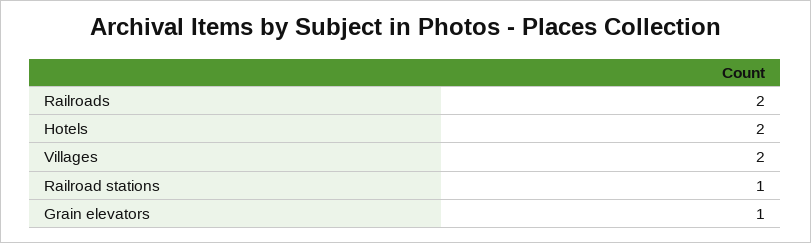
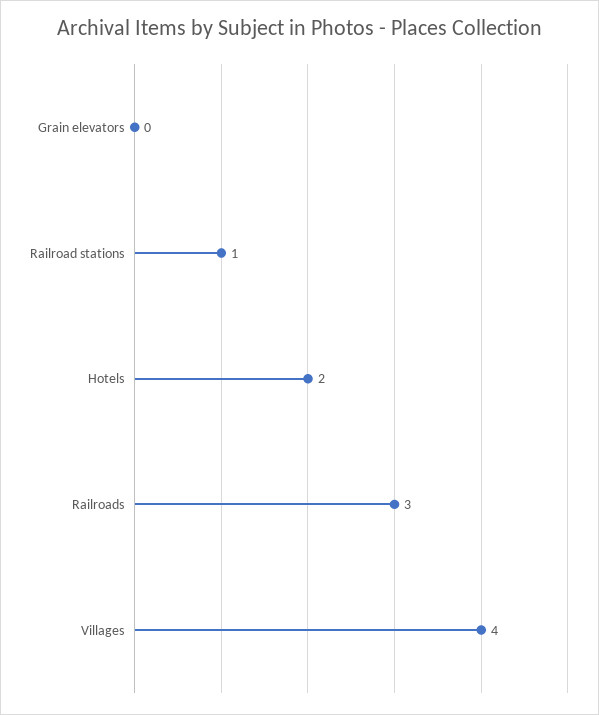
  {
-   "Railroads": 2,
+   "Railroads": 3,
    "Hotels": 2,
-   "Villages": 2,
+   "Villages": 4,
    "Railroad stations": 1,
-   "Grain elevators": 1
+   "Grain elevators": 0
  }

